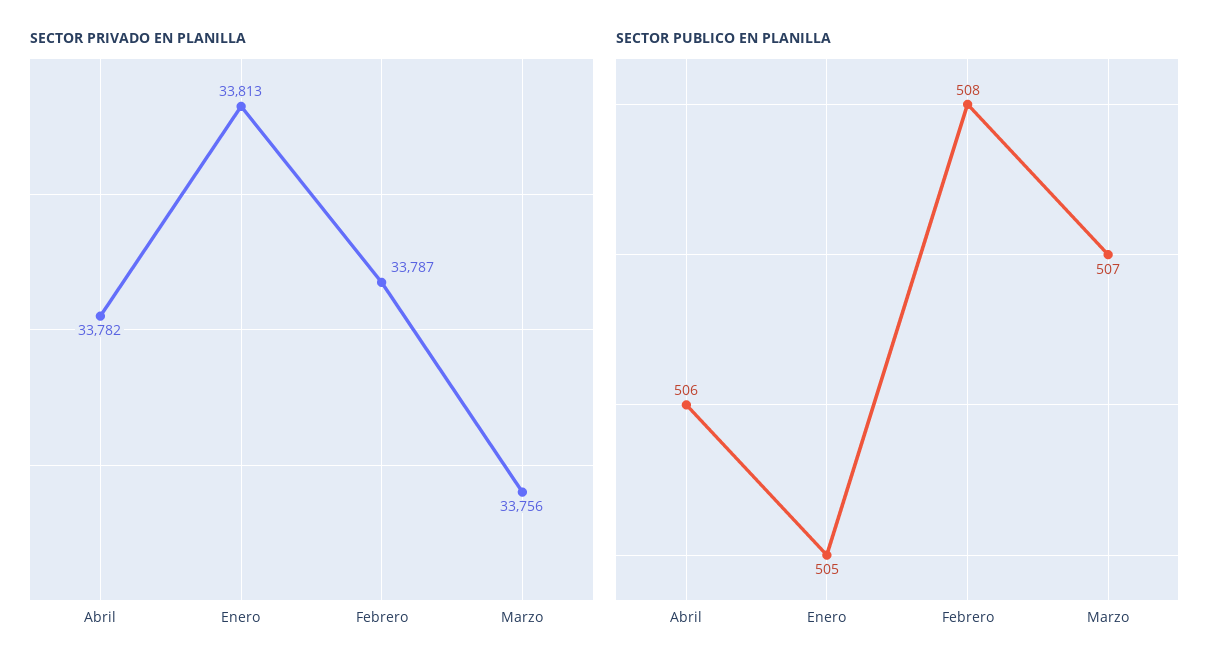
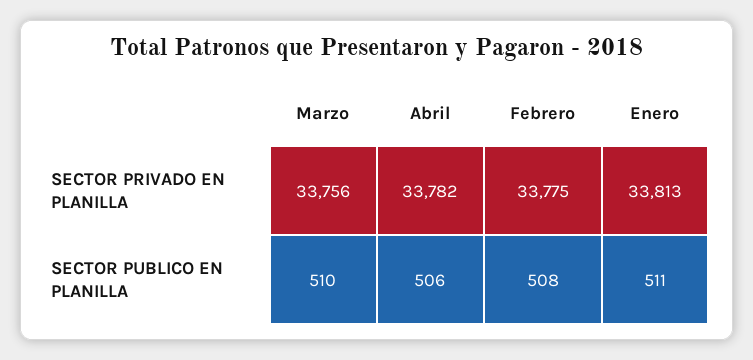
  {
    "SECTOR PRIVADO EN PLANILLA": {
      "Abril": 33782,
      "Enero": 33813,
-     "Febrero": 33787,
+     "Febrero": 33775,
      "Marzo": 33756
    },
    "SECTOR PUBLICO EN PLANILLA": {
      "Abril": 506,
-     "Enero": 505,
+     "Enero": 511,
      "Febrero": 508,
-     "Marzo": 507
+     "Marzo": 510
    }
  }

